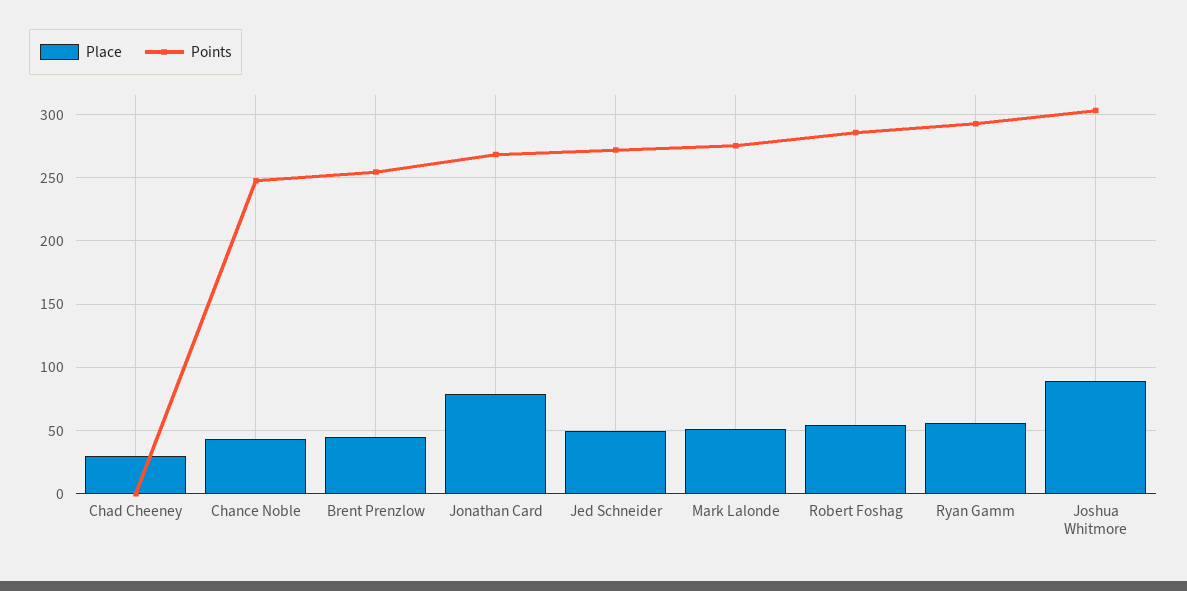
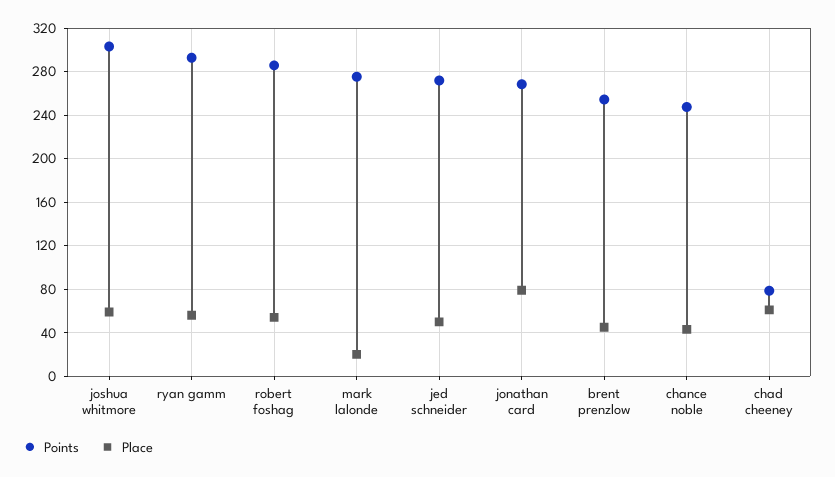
  {
    "Place": {
-     "Chad Cheeney": 30,
+     "Chad Cheeney": 60,
      "Chance Noble": 45,
      "Brent Prenzlow": 45,
      "Jonathan Card": 80,
      "Jed Schneider": 50,
-     "Mark Lalonde": 50,
+     "Mark Lalonde": 20,
      "Robert Foshag": 55,
      "Ryan Gamm": 55,
-     "Joshua Whitmore": 90
+     "Joshua Whitmore": 60
    },
    "Points": {
-     "Chad Cheeney": 0,
+     "Chad Cheeney": 80,
      "Chance Noble": 250,
      "Brent Prenzlow": 255,
      "Jonathan Card": 270,
      "Jed Schneider": 270,
      "Mark Lalonde": 275,
      "Robert Foshag": 285,
      "Ryan Gamm": 295,
      "Joshua Whitmore": 305
    }
  }

